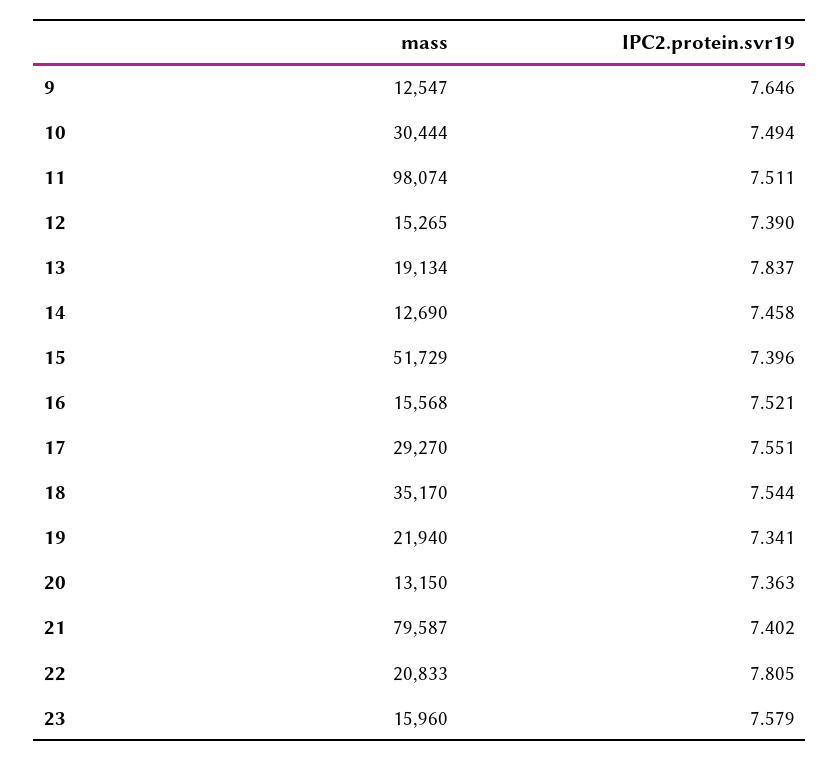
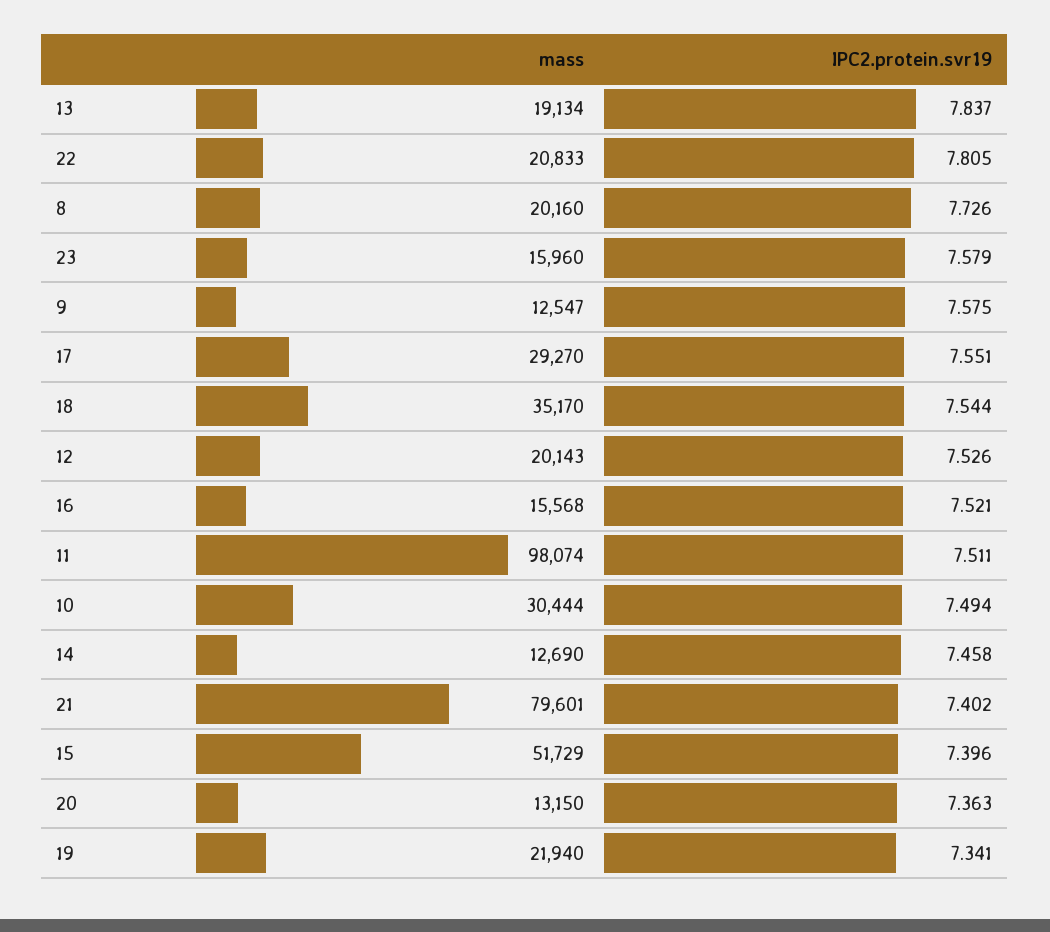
  {
    "mass": {
      "9": 12547,
      "10": 30444,
      "11": 98074,
-     "12": 15265,
+     "12": 20143,
      "13": 19134,
      "14": 12690,
      "15": 51729,
      "16": 15568,
      "17": 29270,
      "18": 35170,
      "19": 21940,
      "20": 13150,
-     "21": 79587,
+     "21": 79601,
      "22": 20833,
-     "23": 15960
+     "23": 15960,
+     "8": 20160
    },
    "IPC2.protein.svr19": {
-     "9": 7.646,
+     "9": 7.575,
      "10": 7.494,
      "11": 7.511,
-     "12": 7.39,
+     "12": 7.526,
      "13": 7.837,
      "14": 7.458,
      "15": 7.396,
      "16": 7.521,
      "17": 7.551,
      "18": 7.544,
      "19": 7.341,
      "20": 7.363,
      "21": 7.402,
      "22": 7.805,
-     "23": 7.579
+     "23": 7.579,
+     "8": 7.726
    }
  }

